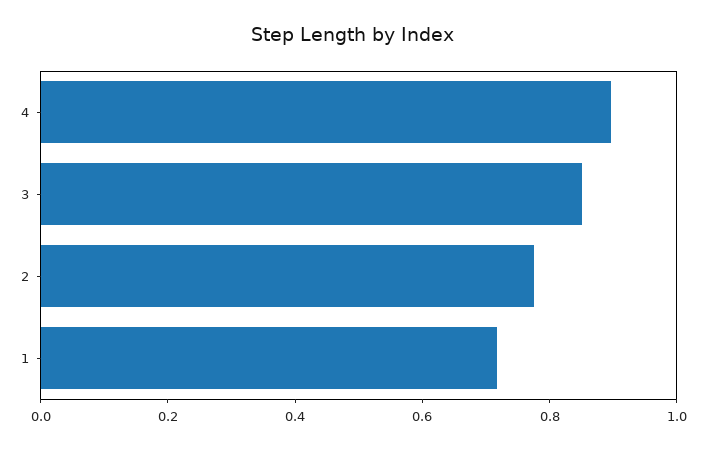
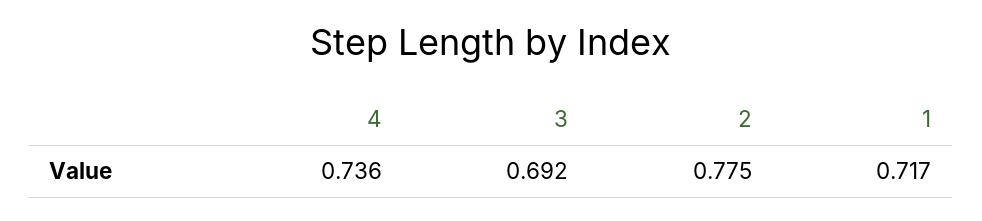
  {
-   "4": 0.9,
+   "4": 0.736,
-   "3": 0.85,
+   "3": 0.692,
    "2": 0.775,
    "1": 0.717
  }

